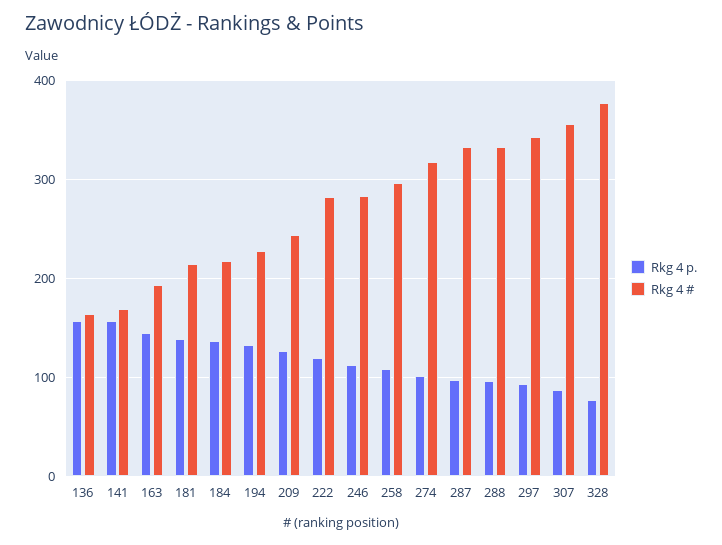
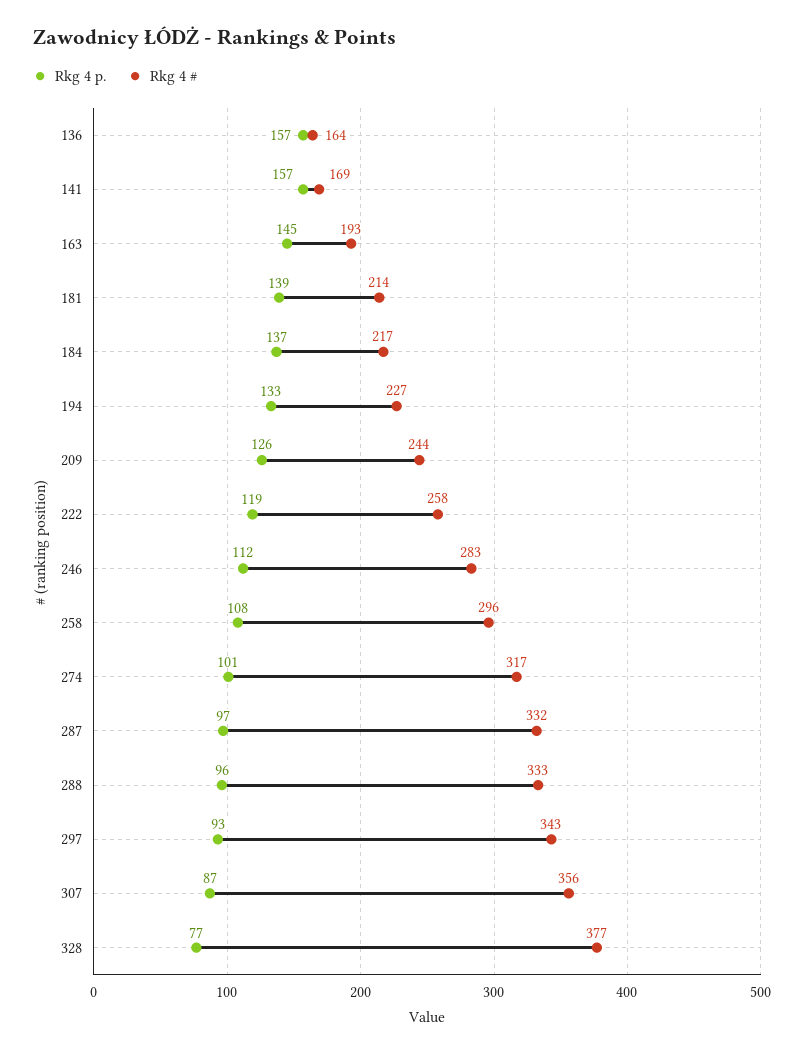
  {
    "Rkg 4 p.": {
      "136": 157,
      "141": 157,
      "163": 145,
      "181": 139,
      "184": 137,
      "194": 133,
      "209": 126,
      "222": 119,
      "246": 112,
      "258": 108,
      "274": 101,
      "287": 97,
      "288": 96,
      "297": 93,
      "307": 87,
      "328": 77
    },
    "Rkg 4 #": {
      "136": 164,
      "141": 169,
      "163": 193,
      "181": 214,
      "184": 217,
      "194": 227,
      "209": 244,
-     "222": 280,
+     "222": 258,
      "246": 283,
      "258": 296,
      "274": 317,
      "287": 332,
      "288": 333,
      "297": 343,
      "307": 356,
      "328": 377
    }
  }

